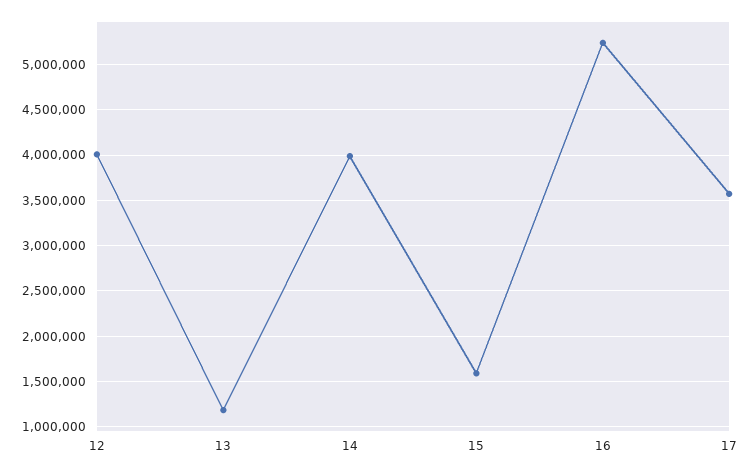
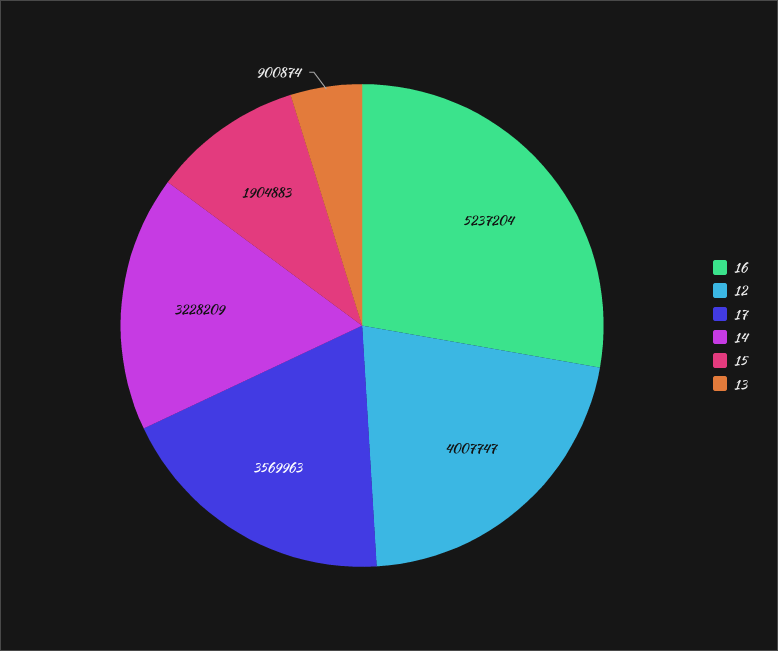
  {
    "12": 4007747,
-   "13": 1200000,
+   "13": 900874,
-   "14": 4000000,
+   "14": 3228209,
-   "15": 1600000,
+   "15": 1904883,
    "16": 5237204,
    "17": 3569963
  }

